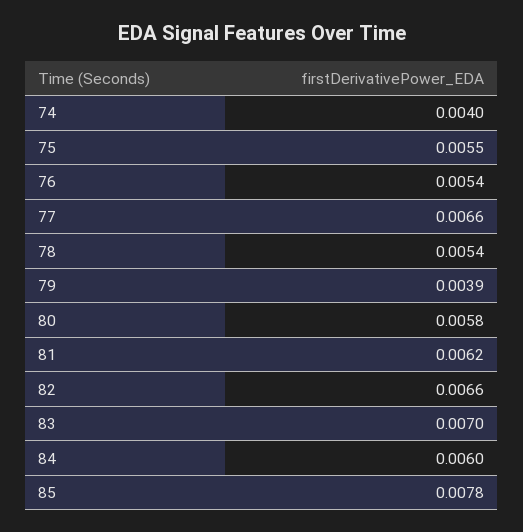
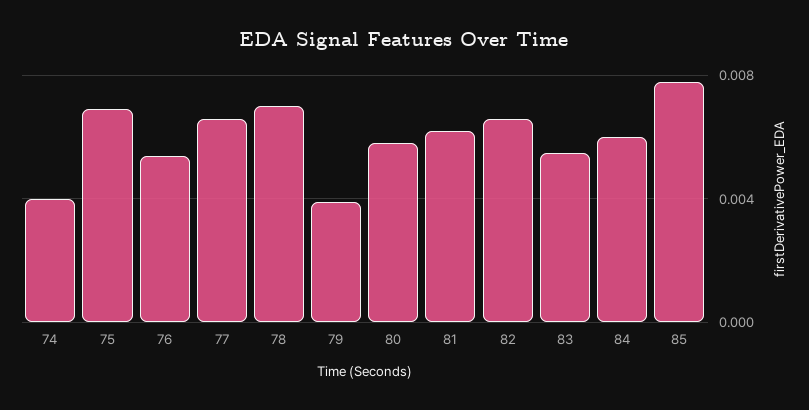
  {
    "74": 0.004,
-   "75": 0.0055,
+   "75": 0.007,
    "76": 0.0054,
    "77": 0.0066,
-   "78": 0.0054,
+   "78": 0.007,
    "79": 0.0039,
    "80": 0.0058,
    "81": 0.0062,
    "82": 0.0066,
-   "83": 0.007,
+   "83": 0.0055,
    "84": 0.006,
    "85": 0.0078
  }

